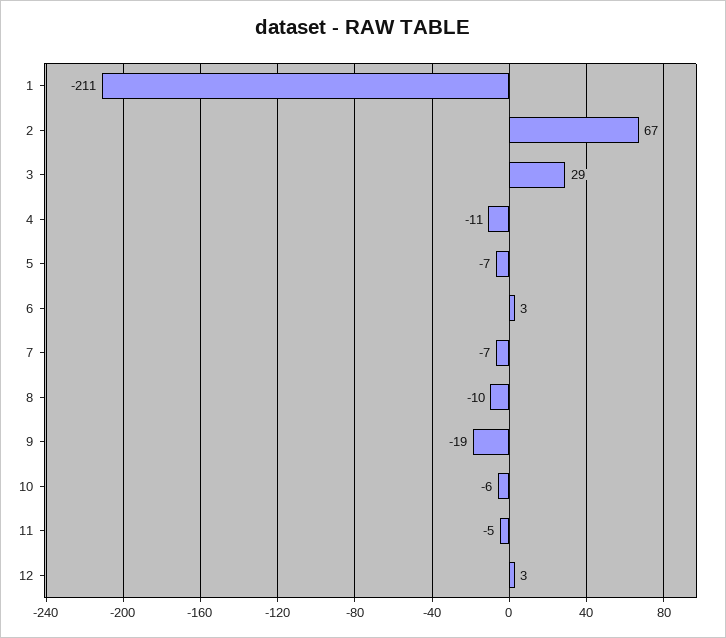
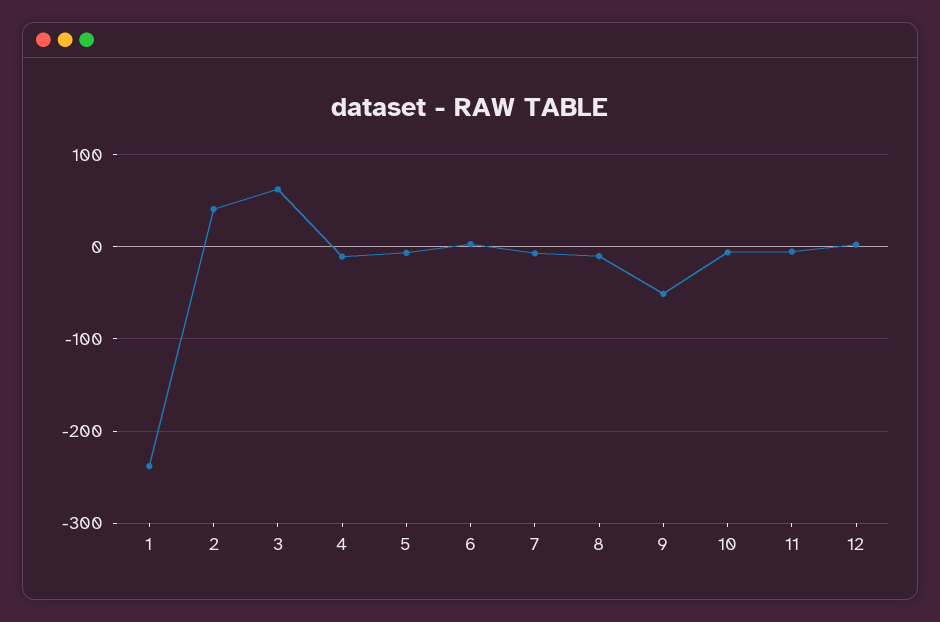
  {
-   "1": -211,
+   "1": -240,
-   "2": 67,
+   "2": 40,
-   "3": 29,
+   "3": 60,
    "4": -11,
    "5": -7,
    "6": 3,
    "7": -7,
    "8": -10,
-   "9": -19,
+   "9": -50,
    "10": -6,
    "11": -5,
    "12": 3
  }

